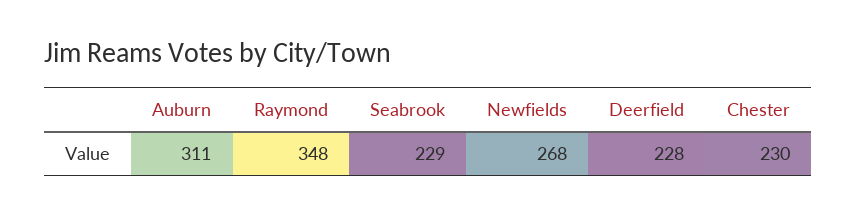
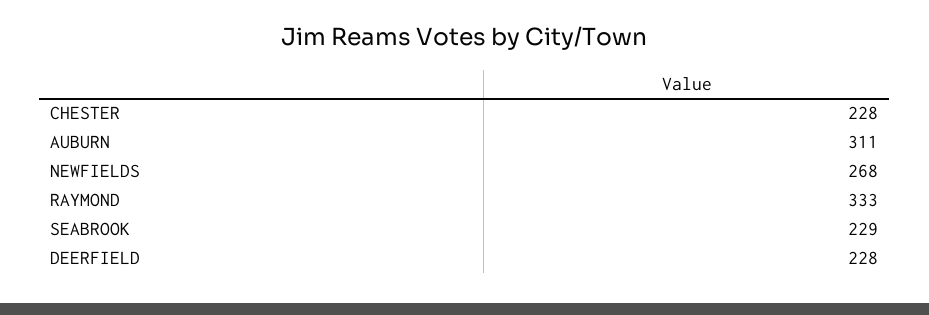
  {
    "Auburn": 311,
-   "Raymond": 348,
+   "Raymond": 333,
    "Seabrook": 229,
    "Newfields": 268,
    "Deerfield": 228,
-   "Chester": 230
+   "Chester": 228
  }

